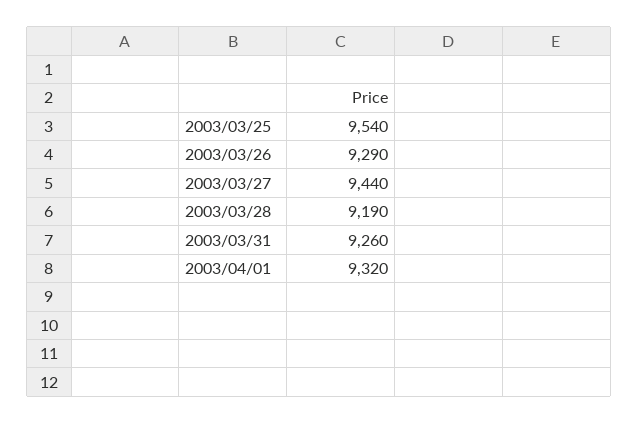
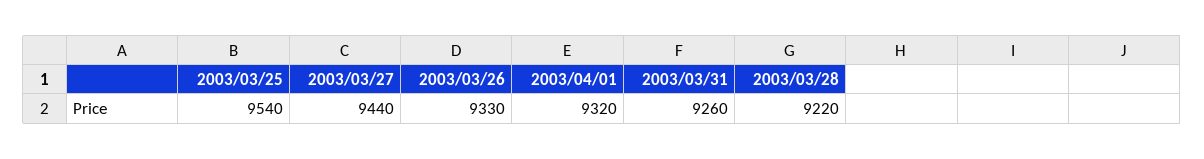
  {
    "2003/03/25": 9540,
-   "2003/03/26": 9290,
+   "2003/03/26": 9330,
    "2003/03/27": 9440,
-   "2003/03/28": 9190,
+   "2003/03/28": 9220,
    "2003/03/31": 9260,
    "2003/04/01": 9320
  }

